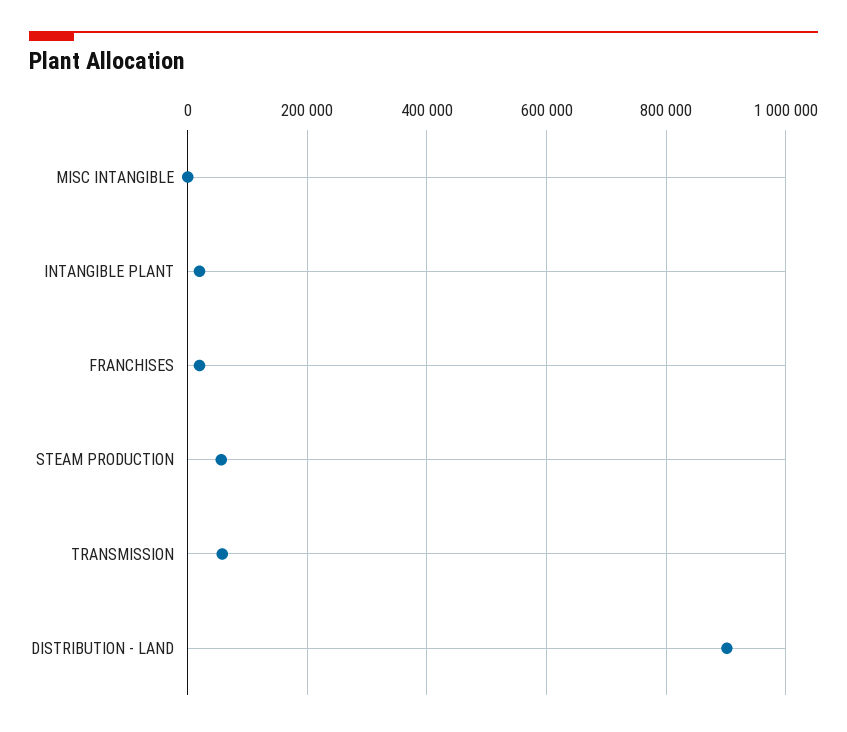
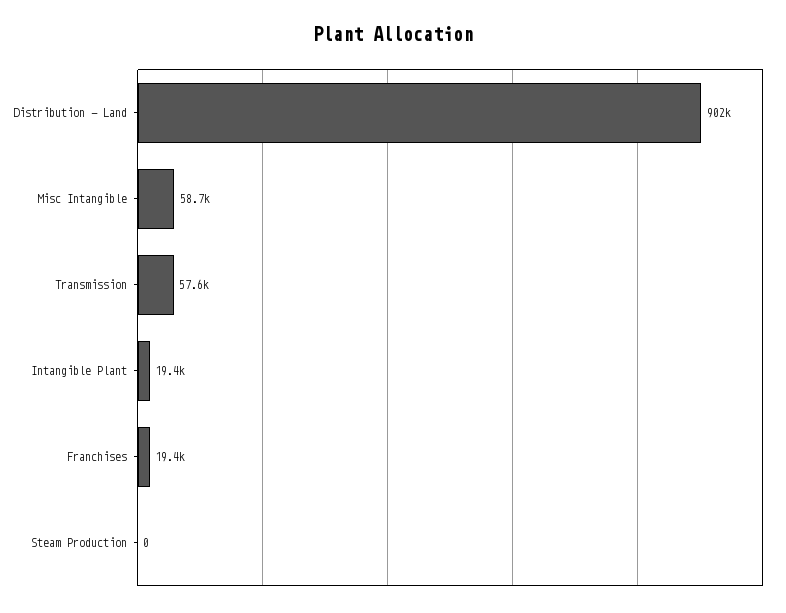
  {
-   "MISC INTANGIBLE": 0,
+   "MISC INTANGIBLE": 58700,
    "INTANGIBLE PLANT": 19400,
    "FRANCHISES": 19400,
-   "STEAM PRODUCTION": 60000,
+   "STEAM PRODUCTION": 0,
    "TRANSMISSION": 57600,
    "DISTRIBUTION - LAND": 902000
  }

